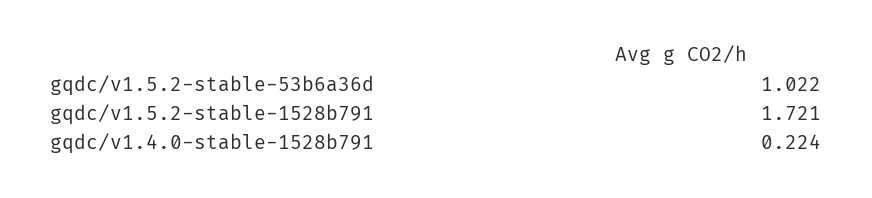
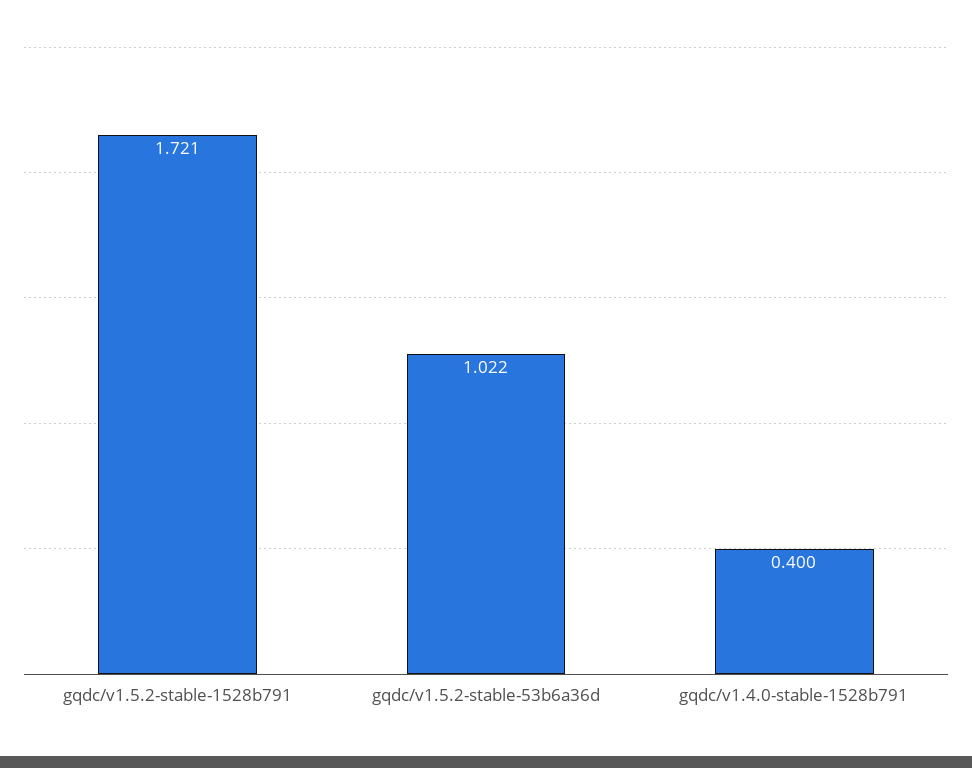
  {
    "gqdc/v1.5.2-stable-53b6a36d": 1.022,
    "gqdc/v1.5.2-stable-1528b791": 1.721,
-   "gqdc/v1.4.0-stable-1528b791": 0.224
+   "gqdc/v1.4.0-stable-1528b791": 0.4
  }

